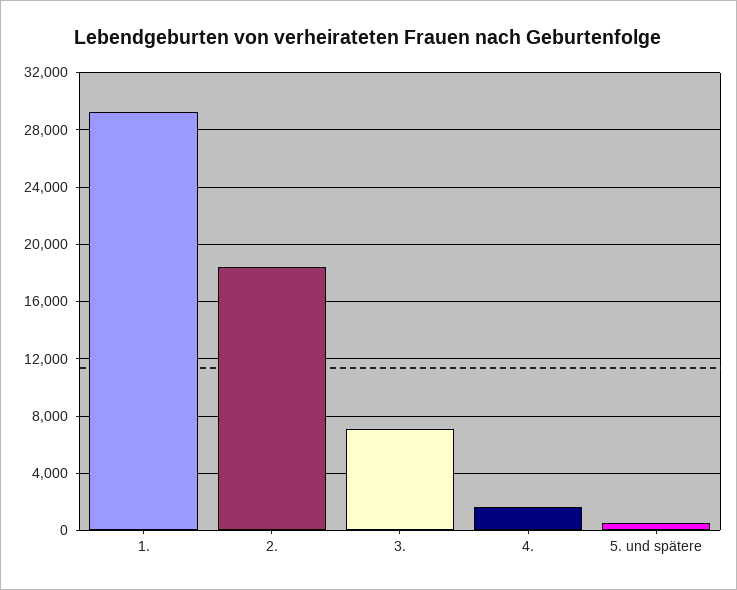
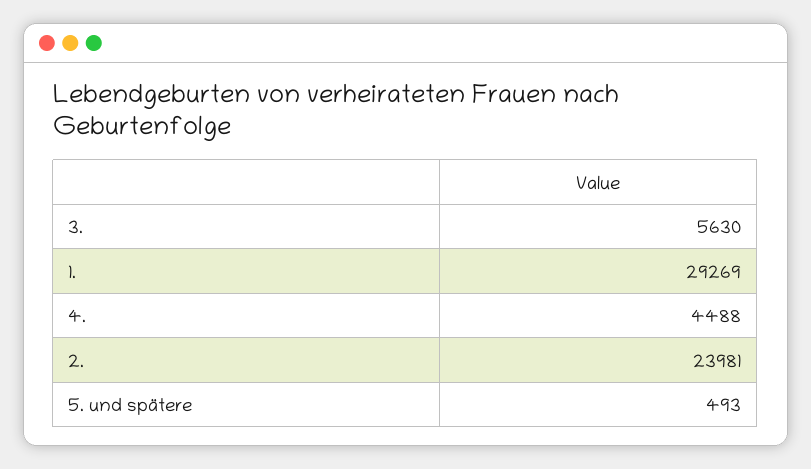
  {
    "1.": 29269,
-   "2.": 18500,
+   "2.": 23981,
-   "3.": 7000,
+   "3.": 5630,
-   "4.": 1500,
+   "4.": 4488,
    "5. und spätere": 493
  }

